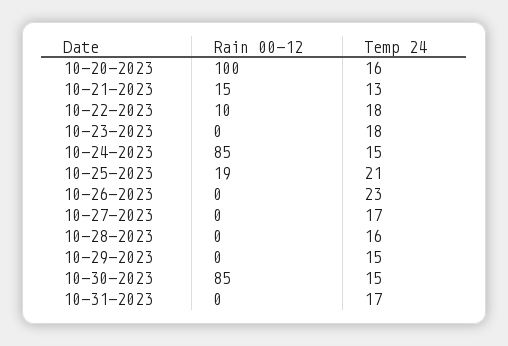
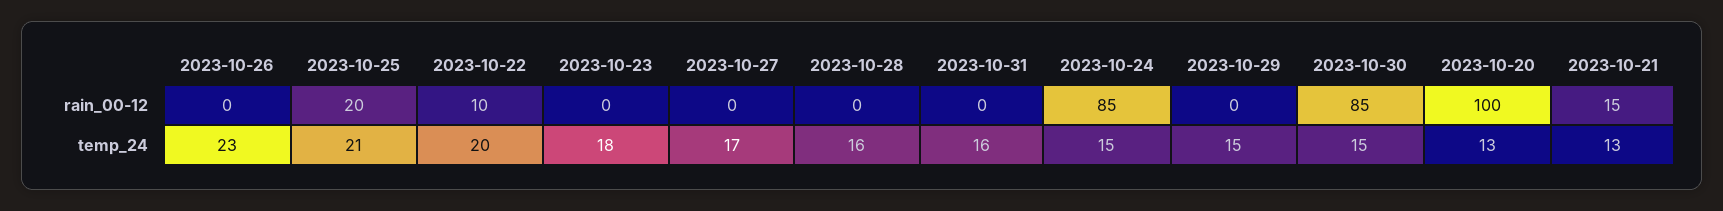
  {
    "Rain 00-12": {
      "10-20-2023": 100,
      "10-21-2023": 15,
      "10-22-2023": 10,
      "10-23-2023": 0,
      "10-24-2023": 85,
-     "10-25-2023": 19,
+     "10-25-2023": 20,
      "10-26-2023": 0,
      "10-27-2023": 0,
      "10-28-2023": 0,
      "10-29-2023": 0,
      "10-30-2023": 85,
      "10-31-2023": 0
    },
    "Temp 24": {
-     "10-20-2023": 16,
+     "10-20-2023": 13,
      "10-21-2023": 13,
-     "10-22-2023": 18,
+     "10-22-2023": 20,
      "10-23-2023": 18,
      "10-24-2023": 15,
      "10-25-2023": 21,
      "10-26-2023": 23,
      "10-27-2023": 17,
      "10-28-2023": 16,
      "10-29-2023": 15,
      "10-30-2023": 15,
-     "10-31-2023": 17
+     "10-31-2023": 16
    }
  }

